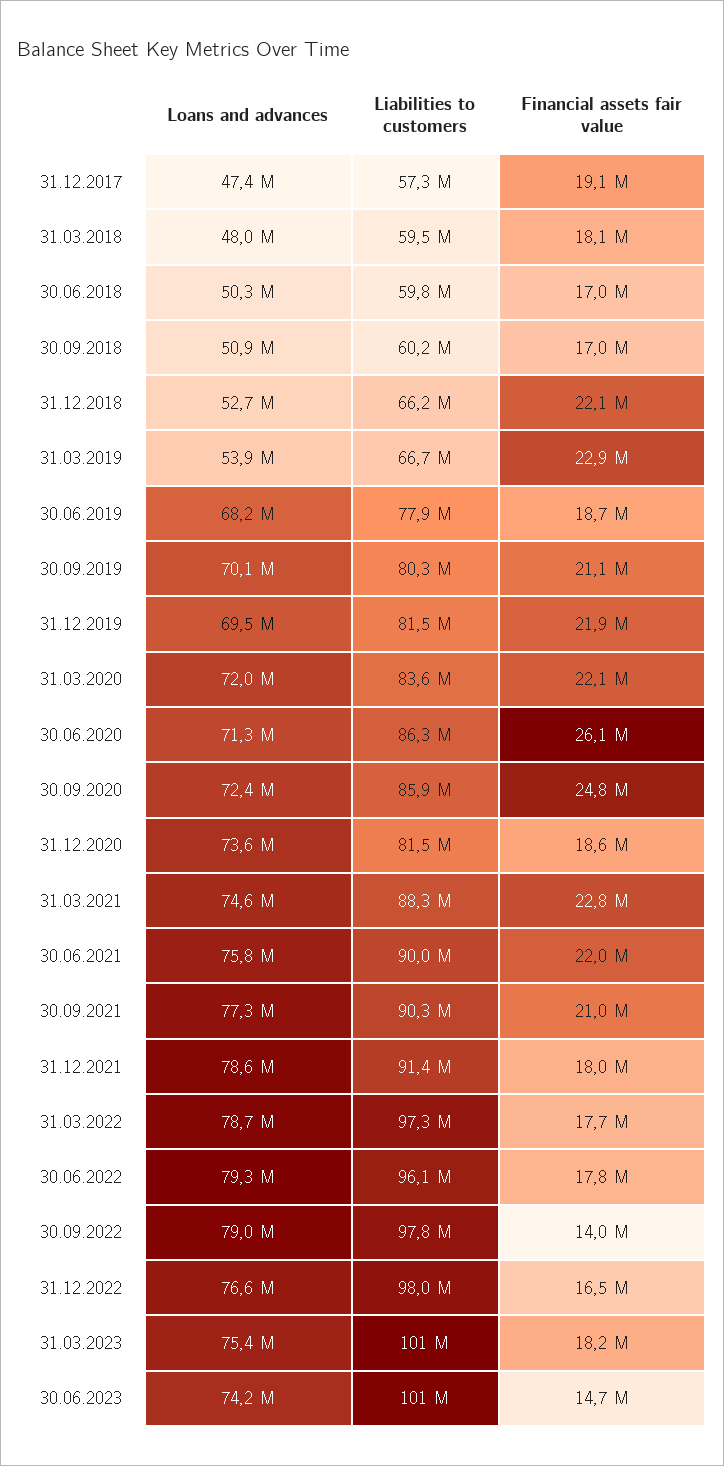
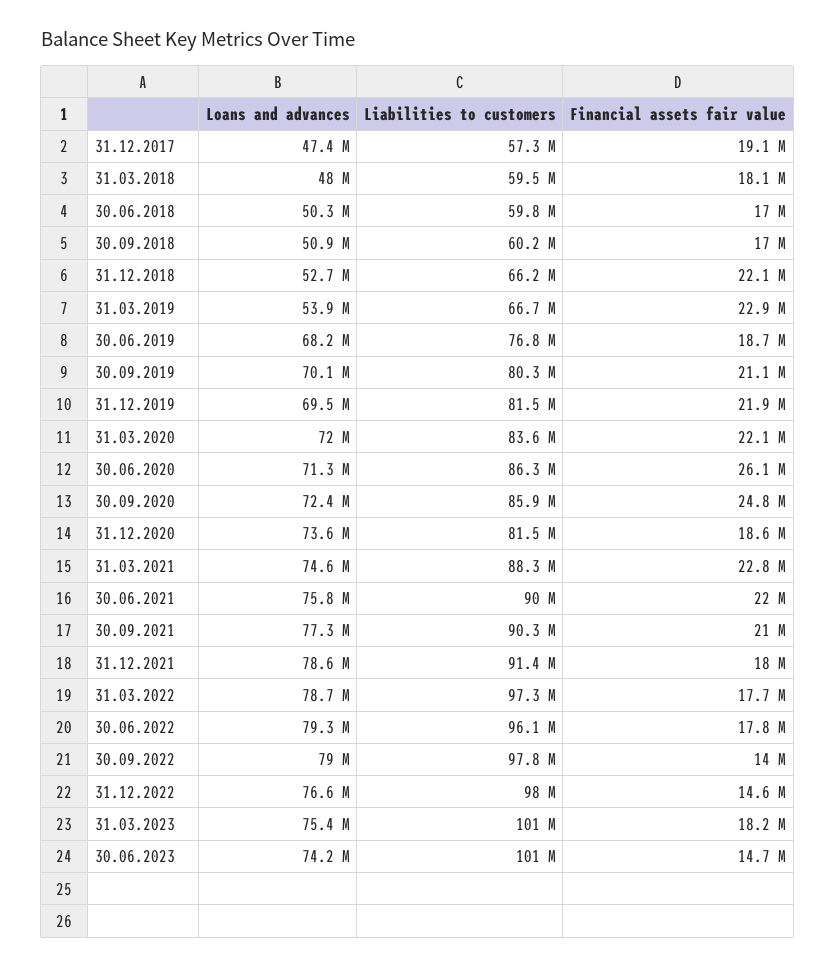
  {
    "Loans and advances": {
      "31.12.2017": 47400000,
      "31.03.2018": 48000000,
      "30.06.2018": 50300000,
      "30.09.2018": 50900000,
      "31.12.2018": 52700000,
      "31.03.2019": 53900000,
      "30.06.2019": 68200000,
      "30.09.2019": 70100000,
      "31.12.2019": 69500000,
      "31.03.2020": 72000000,
      "30.06.2020": 71300000,
      "30.09.2020": 72400000,
      "31.12.2020": 73600000,
      "31.03.2021": 74600000,
      "30.06.2021": 75800000,
      "30.09.2021": 77300000,
      "31.12.2021": 78600000,
      "31.03.2022": 78700000,
      "30.06.2022": 79300000,
      "30.09.2022": 79000000,
      "31.12.2022": 76600000,
      "31.03.2023": 75400000,
      "30.06.2023": 74200000
    },
    "Liabilities to customers": {
      "31.12.2017": 57300000,
      "31.03.2018": 59500000,
      "30.06.2018": 59800000,
      "30.09.2018": 60200000,
      "31.12.2018": 66200000,
      "31.03.2019": 66700000,
-     "30.06.2019": 77900000,
+     "30.06.2019": 76800000,
      "30.09.2019": 80300000,
      "31.12.2019": 81500000,
      "31.03.2020": 83600000,
      "30.06.2020": 86300000,
      "30.09.2020": 85900000,
      "31.12.2020": 81500000,
      "31.03.2021": 88300000,
      "30.06.2021": 90000000,
      "30.09.2021": 90300000,
      "31.12.2021": 91400000,
      "31.03.2022": 97300000,
      "30.06.2022": 96100000,
      "30.09.2022": 97800000,
      "31.12.2022": 98000000,
      "31.03.2023": 101000000,
      "30.06.2023": 101000000
    },
    "Financial assets fair value": {
      "31.12.2017": 19100000,
      "31.03.2018": 18100000,
      "30.06.2018": 17000000,
      "30.09.2018": 17000000,
      "31.12.2018": 22100000,
      "31.03.2019": 22900000,
      "30.06.2019": 18700000,
      "30.09.2019": 21100000,
      "31.12.2019": 21900000,
      "31.03.2020": 22100000,
      "30.06.2020": 26100000,
      "30.09.2020": 24800000,
      "31.12.2020": 18600000,
      "31.03.2021": 22800000,
      "30.06.2021": 22000000,
      "30.09.2021": 21000000,
      "31.12.2021": 18000000,
      "31.03.2022": 17700000,
      "30.06.2022": 17800000,
      "30.09.2022": 14000000,
-     "31.12.2022": 16500000,
+     "31.12.2022": 14600000,
      "31.03.2023": 18200000,
      "30.06.2023": 14700000
    }
  }

